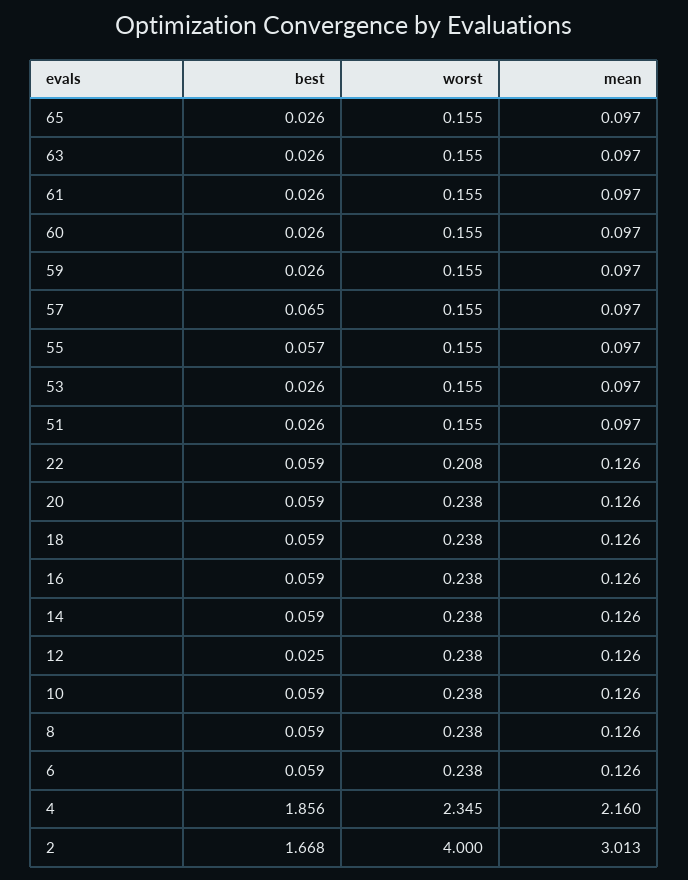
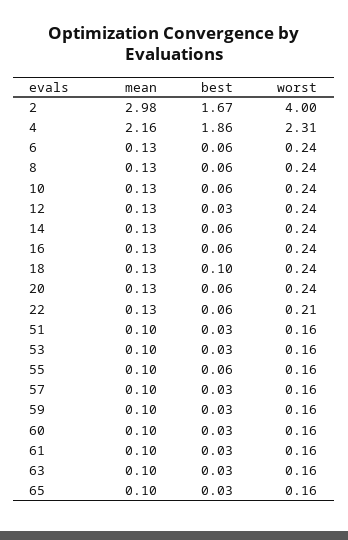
  {
    "best": {
      "65": 0.026,
      "63": 0.026,
      "61": 0.026,
      "60": 0.026,
      "59": 0.026,
-     "57": 0.065,
+     "57": 0.03,
      "55": 0.057,
      "53": 0.026,
      "51": 0.026,
      "22": 0.059,
      "20": 0.059,
-     "18": 0.059,
+     "18": 0.1,
      "16": 0.059,
      "14": 0.059,
      "12": 0.025,
      "10": 0.059,
      "8": 0.059,
      "6": 0.059,
      "4": 1.856,
      "2": 1.668
    },
    "worst": {
      "65": 0.155,
      "63": 0.155,
      "61": 0.155,
      "60": 0.155,
      "59": 0.155,
      "57": 0.155,
      "55": 0.155,
      "53": 0.155,
      "51": 0.155,
      "22": 0.208,
      "20": 0.238,
      "18": 0.238,
      "16": 0.238,
      "14": 0.238,
      "12": 0.238,
      "10": 0.238,
      "8": 0.238,
      "6": 0.238,
-     "4": 2.345,
+     "4": 2.31,
      "2": 4
    },
    "mean": {
      "65": 0.097,
      "63": 0.097,
      "61": 0.097,
      "60": 0.097,
      "59": 0.097,
      "57": 0.097,
      "55": 0.097,
      "53": 0.097,
      "51": 0.097,
      "22": 0.126,
      "20": 0.126,
      "18": 0.126,
      "16": 0.126,
      "14": 0.126,
      "12": 0.126,
      "10": 0.126,
      "8": 0.126,
      "6": 0.126,
      "4": 2.16,
-     "2": 3.013
+     "2": 2.98
    }
  }

